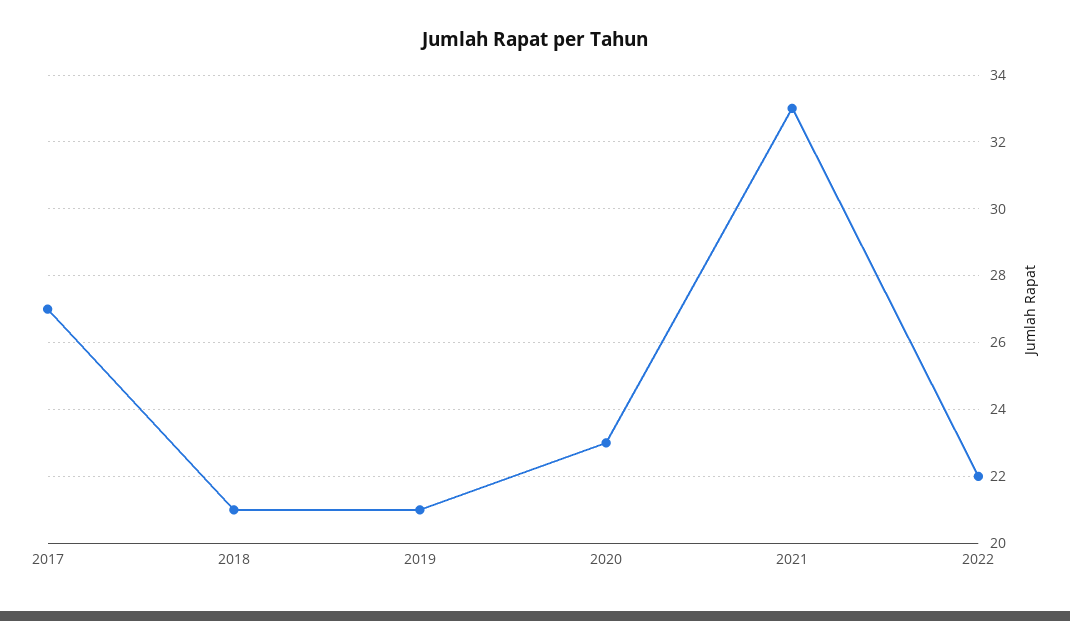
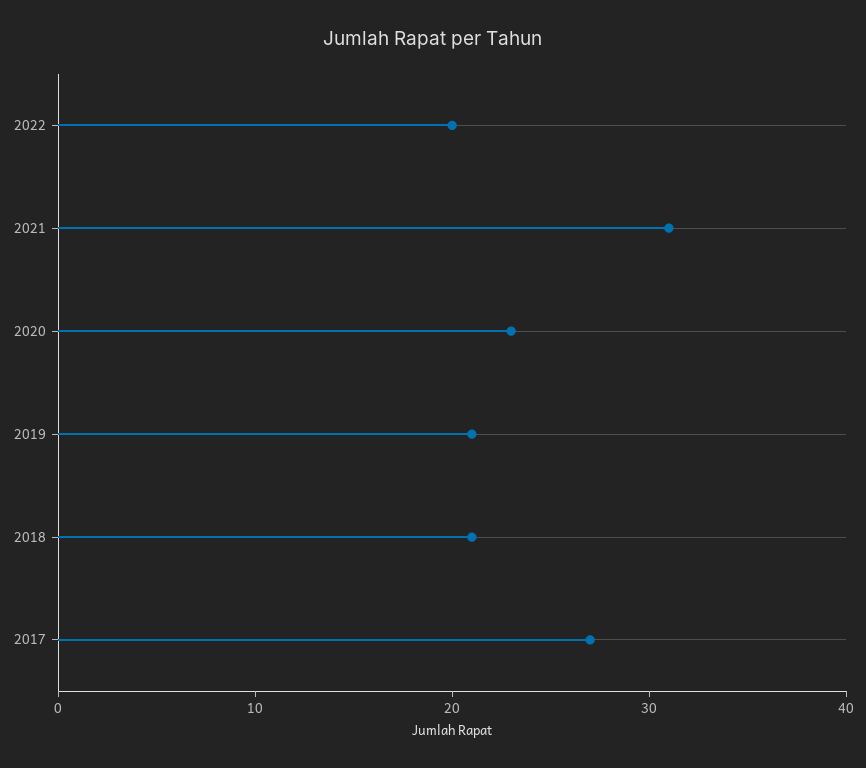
  {
    "2017": 27,
    "2018": 21,
    "2019": 21,
    "2020": 23,
-   "2021": 33,
+   "2021": 31,
-   "2022": 22
+   "2022": 20
  }

